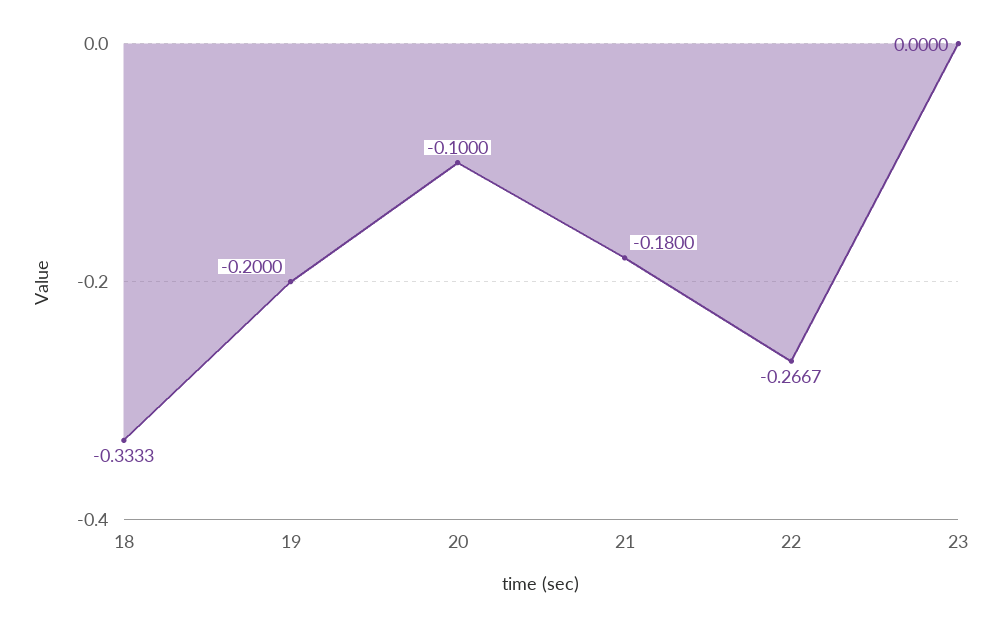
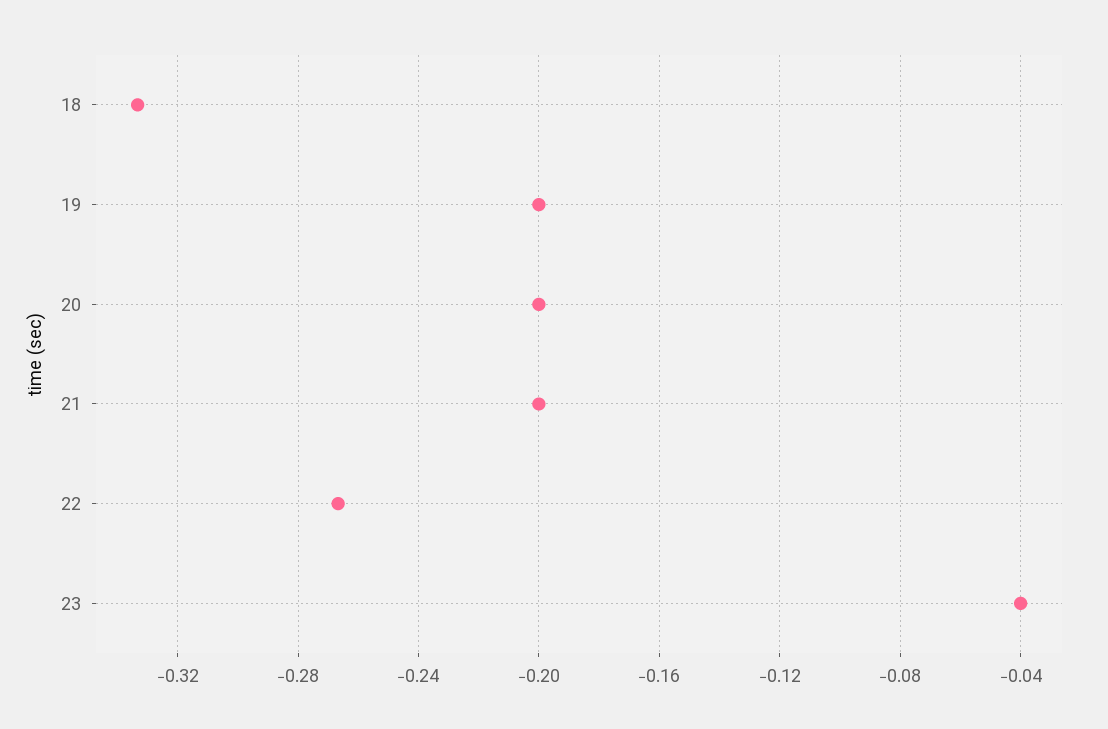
  {
    "18": -0.3333,
    "19": -0.2,
-   "20": -0.1,
+   "20": -0.2,
-   "21": -0.18,
+   "21": -0.2,
    "22": -0.2667,
-   "23": 0
+   "23": -0.04
  }

